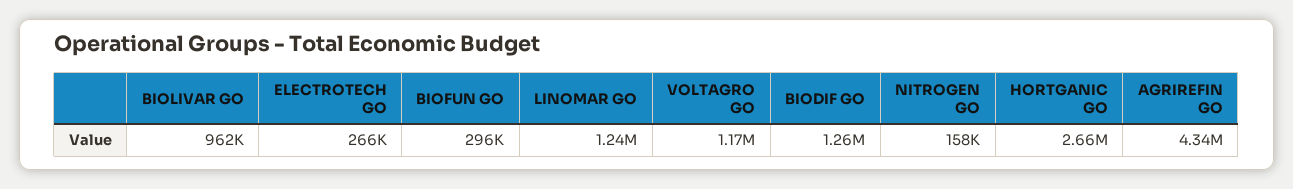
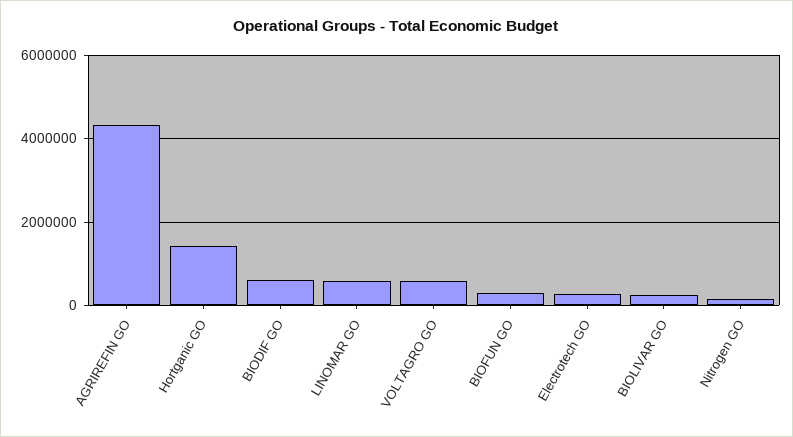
  {
-   "BIOLIVAR GO": 962000,
+   "BIOLIVAR GO": 200000,
    "ELECTROTECH GO": 266000,
    "BIOFUN GO": 296000,
-   "LINOMAR GO": 1240000,
+   "LINOMAR GO": 600000,
-   "VOLTAGRO GO": 1170000,
+   "VOLTAGRO GO": 600000,
-   "BIODIF GO": 1260000,
+   "BIODIF GO": 600000,
    "NITROGEN GO": 158000,
-   "HORTGANIC GO": 2660000,
+   "HORTGANIC GO": 1400000,
    "AGRIREFIN GO": 4340000
  }

